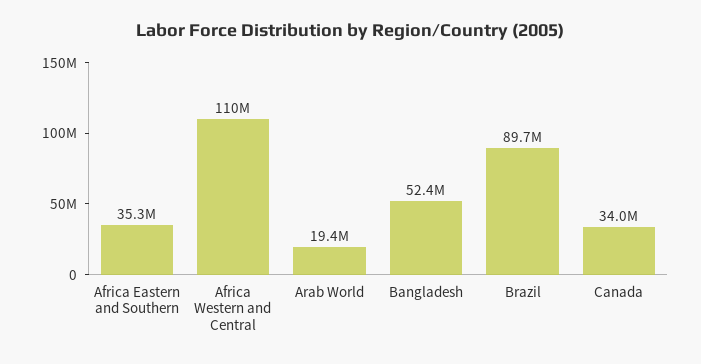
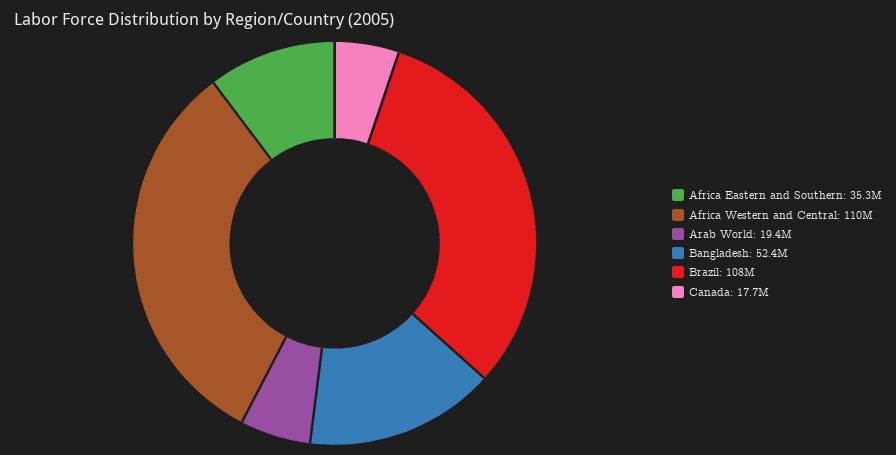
  {
    "Africa Eastern and Southern": 35300000,
    "Africa Western and Central": 110000000,
    "Arab World": 19400000,
    "Bangladesh": 52400000,
-   "Brazil": 89700000,
+   "Brazil": 108000000,
-   "Canada": 34000000
+   "Canada": 17700000
  }

